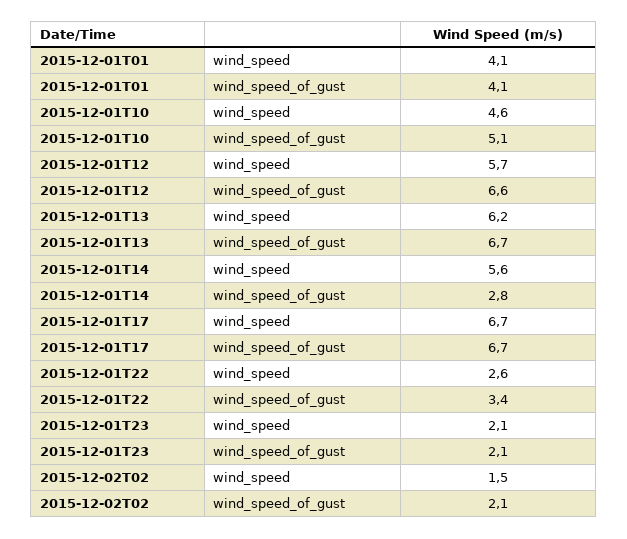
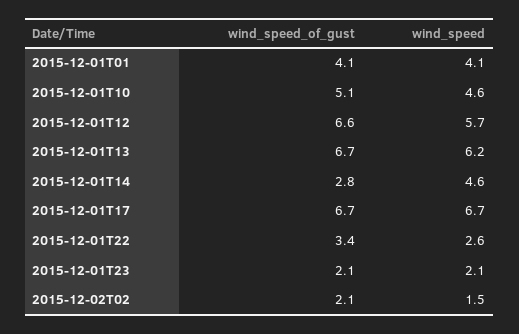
  {
    "2015-12-01T01": {
      "wind_speed": 4.1,
      "wind_speed_of_gust": 4.1
    },
    "2015-12-01T10": {
      "wind_speed": 4.6,
      "wind_speed_of_gust": 5.1
    },
    "2015-12-01T12": {
      "wind_speed": 5.7,
      "wind_speed_of_gust": 6.6
    },
    "2015-12-01T13": {
      "wind_speed": 6.2,
      "wind_speed_of_gust": 6.7
    },
    "2015-12-01T14": {
-     "wind_speed": 5.6,
+     "wind_speed": 4.6,
      "wind_speed_of_gust": 2.8
    },
    "2015-12-01T17": {
      "wind_speed": 6.7,
      "wind_speed_of_gust": 6.7
    },
    "2015-12-01T22": {
      "wind_speed": 2.6,
      "wind_speed_of_gust": 3.4
    },
    "2015-12-01T23": {
      "wind_speed": 2.1,
      "wind_speed_of_gust": 2.1
    },
    "2015-12-02T02": {
      "wind_speed": 1.5,
      "wind_speed_of_gust": 2.1
    }
  }

